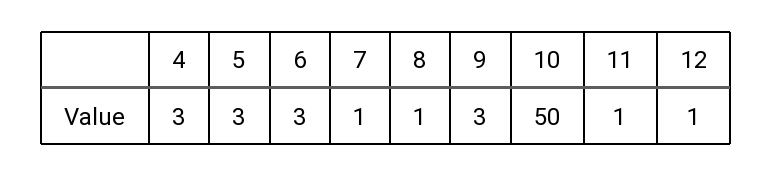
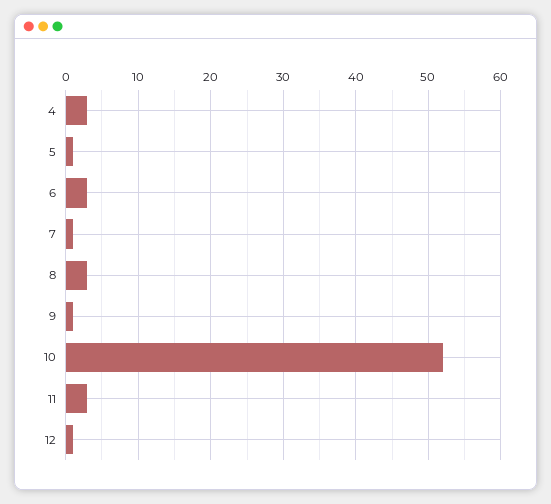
  {
    "4": 3,
-   "5": 3,
+   "5": 1,
    "6": 3,
    "7": 1,
-   "8": 1,
+   "8": 3,
-   "9": 3,
+   "9": 1,
-   "10": 50,
+   "10": 52,
-   "11": 1,
+   "11": 3,
    "12": 1
  }

